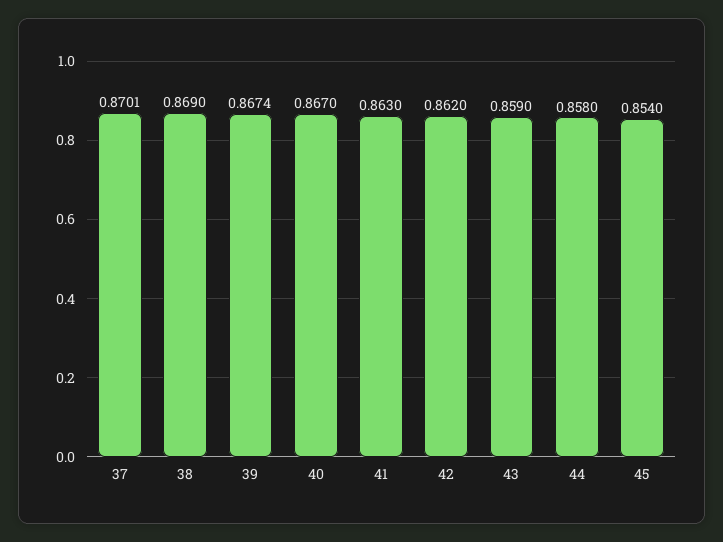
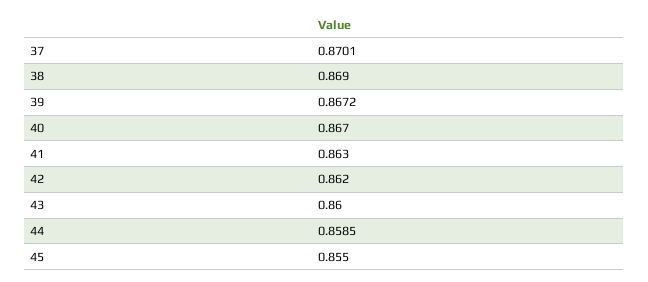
  {
    "37": 0.8701,
    "38": 0.869,
-   "39": 0.8674,
+   "39": 0.8672,
    "40": 0.867,
    "41": 0.863,
    "42": 0.862,
-   "43": 0.859,
+   "43": 0.86,
-   "44": 0.858,
+   "44": 0.8585,
-   "45": 0.854
+   "45": 0.855
  }

